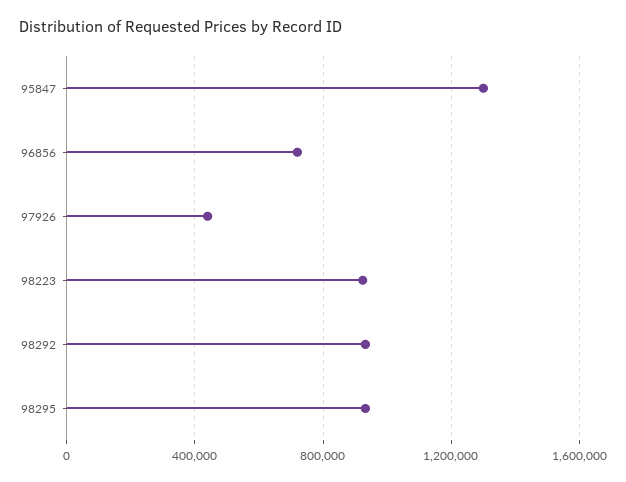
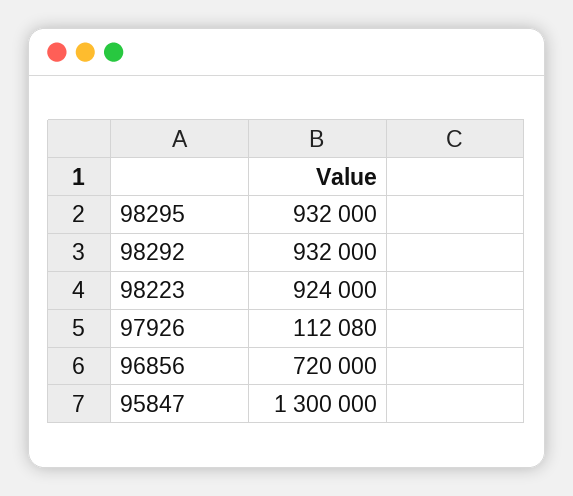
  {
    "95847": 1300000,
    "96856": 720000,
-   "97926": 450000,
+   "97926": 112080,
    "98223": 924000,
    "98292": 932000,
    "98295": 932000
  }

